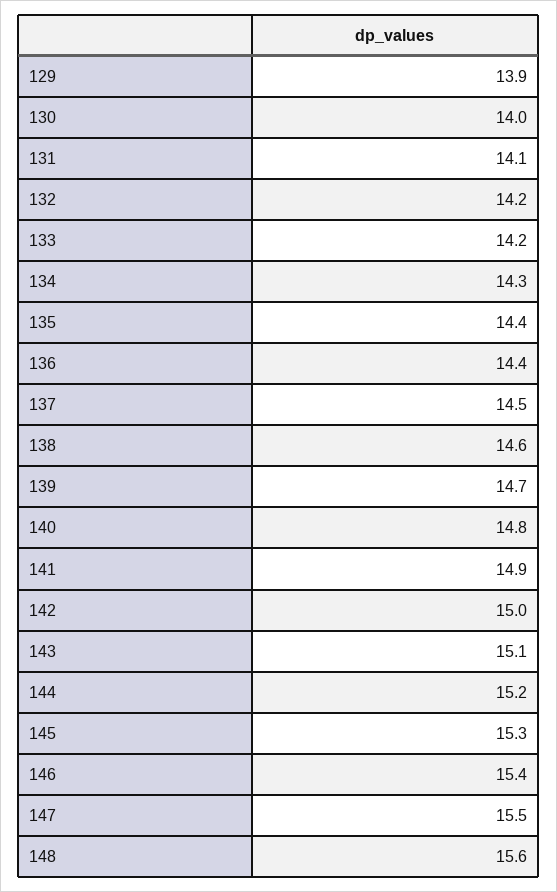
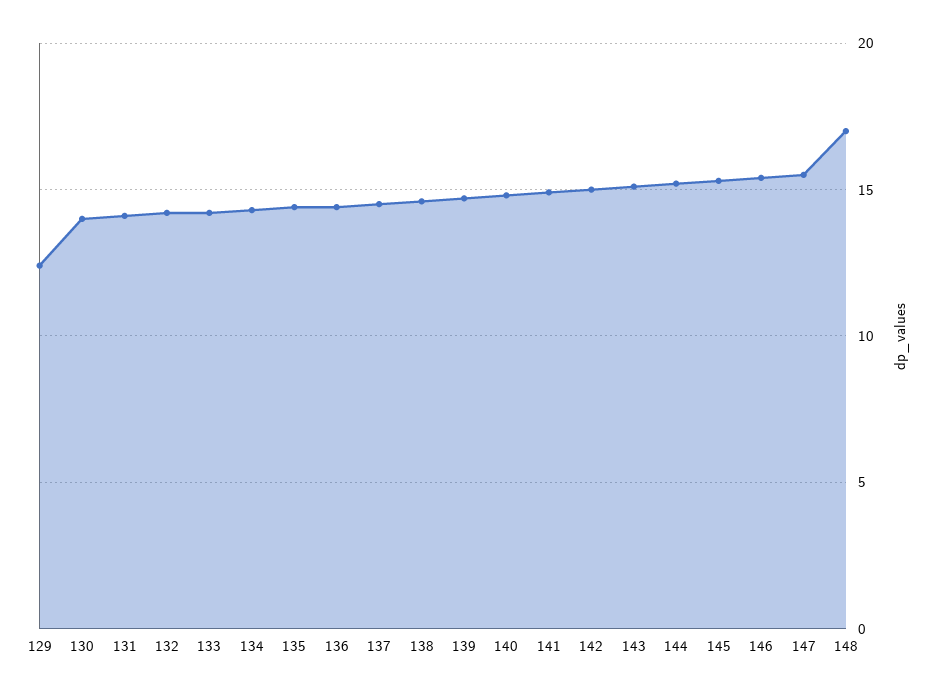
  {
-   "129": 13.9,
+   "129": 12.5,
    "130": 14,
    "131": 14.1,
    "132": 14.2,
    "133": 14.2,
    "134": 14.3,
    "135": 14.4,
    "136": 14.4,
    "137": 14.5,
    "138": 14.6,
    "139": 14.7,
    "140": 14.8,
    "141": 14.9,
    "142": 15,
    "143": 15.1,
    "144": 15.2,
    "145": 15.3,
    "146": 15.4,
    "147": 15.5,
-   "148": 15.6
+   "148": 17
  }

